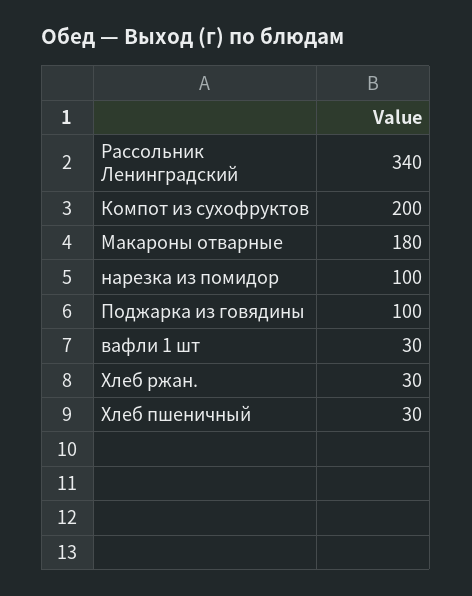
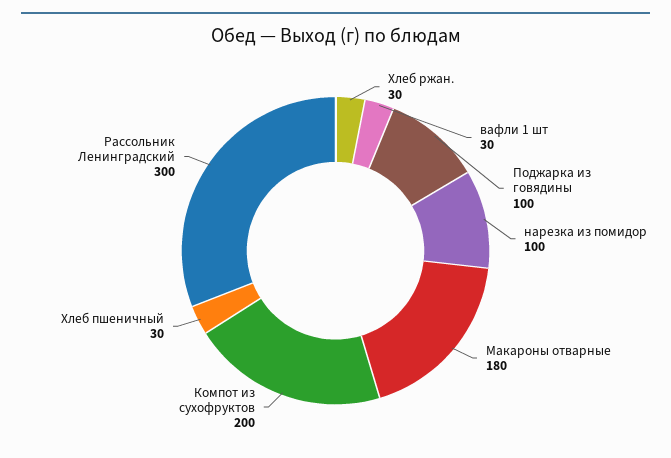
  {
-   "Рассольник Ленинградский": 340,
+   "Рассольник Ленинградский": 300,
    "Компот из сухофруктов": 200,
    "Макароны отварные": 180,
    "нарезка из помидор": 100,
    "Поджарка из говядины": 100,
    "вафли 1 шт": 30,
    "Хлеб ржан.": 30,
    "Хлеб пшеничный": 30
  }

